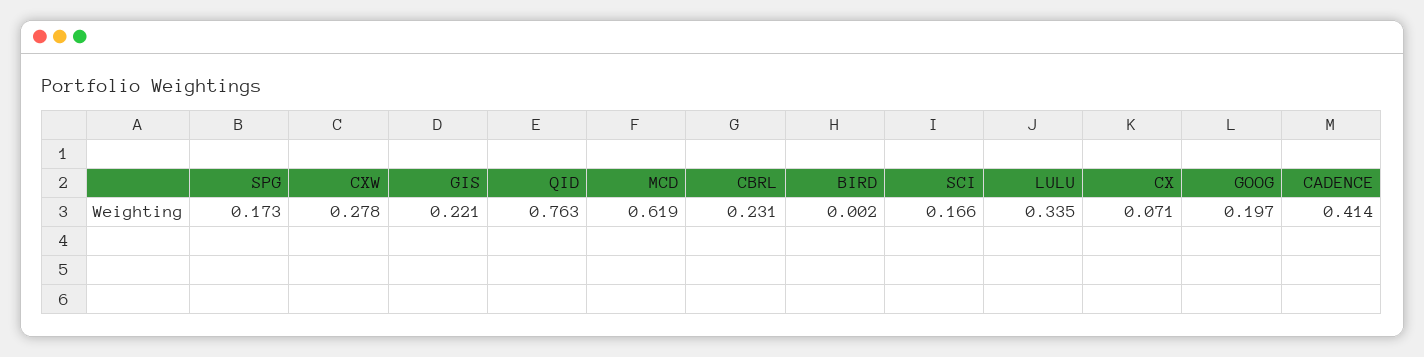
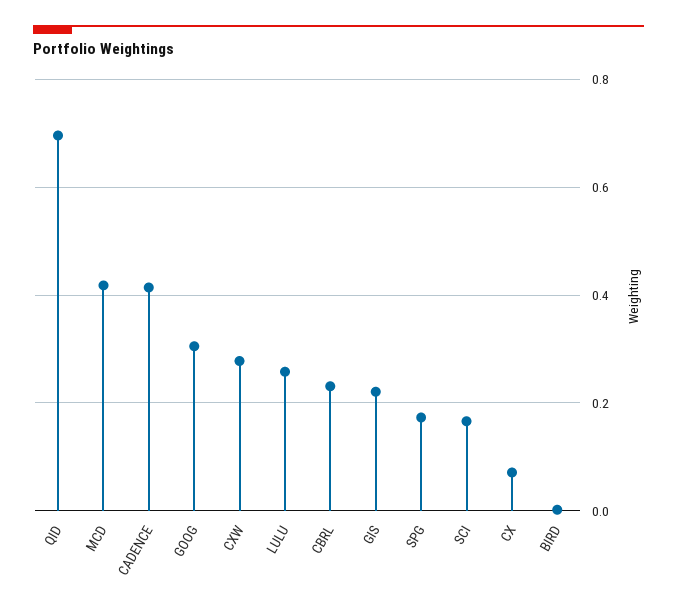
  {
    "SPG": 0.173,
    "CXW": 0.278,
    "GIS": 0.221,
-   "QID": 0.763,
+   "QID": 0.7,
-   "MCD": 0.619,
+   "MCD": 0.42,
    "CBRL": 0.231,
    "BIRD": 0.002,
    "SCI": 0.166,
-   "LULU": 0.335,
+   "LULU": 0.26,
    "CX": 0.071,
-   "GOOG": 0.197,
+   "GOOG": 0.3,
    "CADENCE": 0.414
  }

